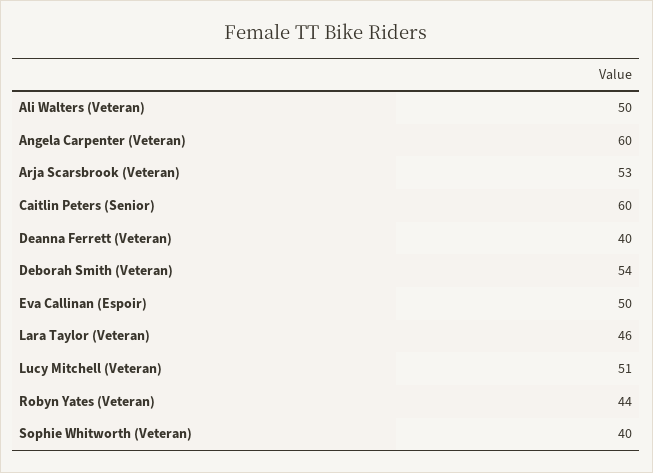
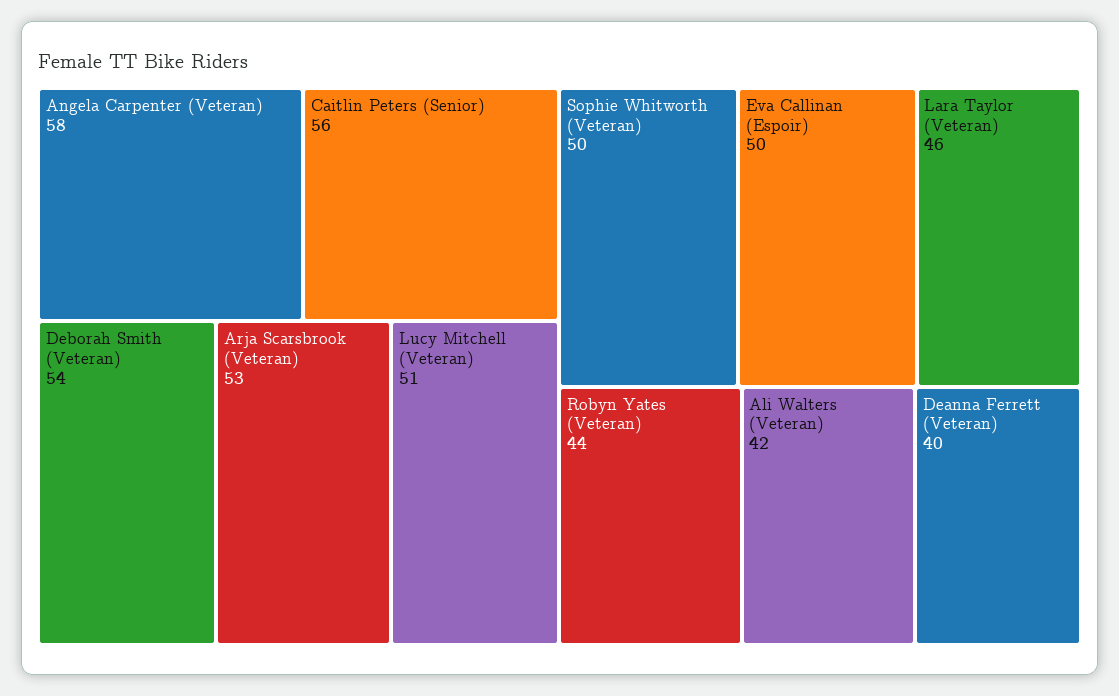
  {
-   "Ali Walters (Veteran)": 50,
+   "Ali Walters (Veteran)": 42,
-   "Angela Carpenter (Veteran)": 60,
+   "Angela Carpenter (Veteran)": 58,
    "Arja Scarsbrook (Veteran)": 53,
-   "Caitlin Peters (Senior)": 60,
+   "Caitlin Peters (Senior)": 56,
    "Deanna Ferrett (Veteran)": 40,
    "Deborah Smith (Veteran)": 54,
    "Eva Callinan (Espoir)": 50,
    "Lara Taylor (Veteran)": 46,
    "Lucy Mitchell (Veteran)": 51,
    "Robyn Yates (Veteran)": 44,
-   "Sophie Whitworth (Veteran)": 40
+   "Sophie Whitworth (Veteran)": 50
  }

